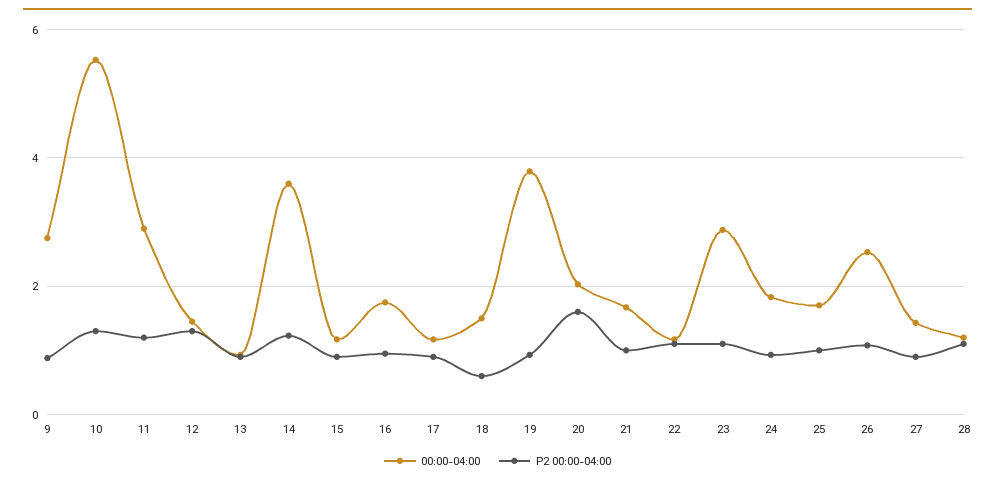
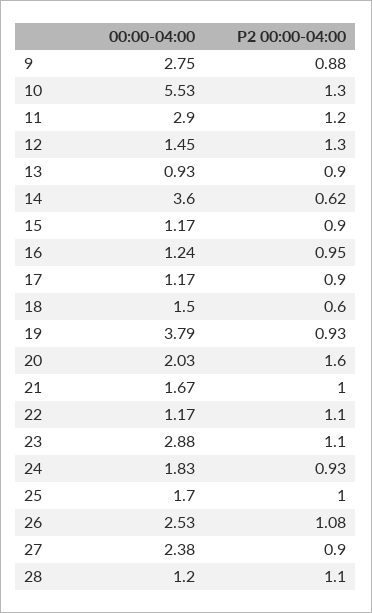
  {
    "00:00-04:00": {
      "9": 2.75,
      "10": 5.53,
      "11": 2.9,
      "12": 1.45,
      "13": 0.93,
      "14": 3.6,
      "15": 1.17,
-     "16": 1.8,
+     "16": 1.24,
      "17": 1.17,
      "18": 1.5,
      "19": 3.79,
      "20": 2.03,
      "21": 1.67,
      "22": 1.17,
      "23": 2.88,
      "24": 1.83,
      "25": 1.7,
      "26": 2.53,
-     "27": 1.4,
+     "27": 2.38,
      "28": 1.2
    },
    "P2 00:00-04:00": {
      "9": 0.88,
      "10": 1.3,
      "11": 1.2,
      "12": 1.3,
      "13": 0.9,
-     "14": 1.2,
+     "14": 0.62,
      "15": 0.9,
      "16": 0.95,
      "17": 0.9,
      "18": 0.6,
      "19": 0.93,
      "20": 1.6,
      "21": 1,
      "22": 1.1,
      "23": 1.1,
      "24": 0.93,
      "25": 1,
      "26": 1.08,
      "27": 0.9,
      "28": 1.1
    }
  }

